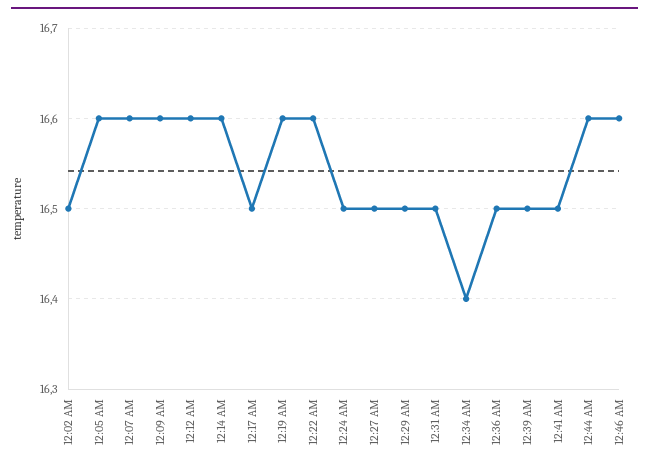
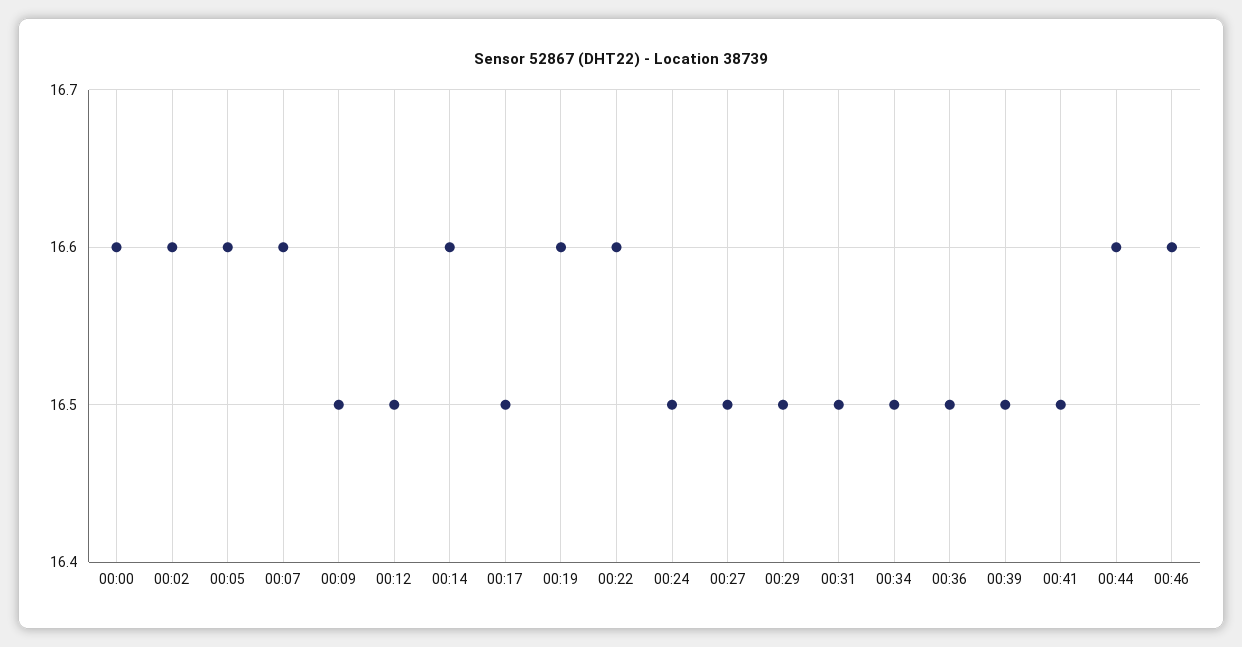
  {
-   "12:02 AM": 16.5,
+   "12:02 AM": 16.6,
    "12:05 AM": 16.6,
    "12:07 AM": 16.6,
-   "12:09 AM": 16.6,
+   "12:09 AM": 16.5,
-   "12:12 AM": 16.6,
+   "12:12 AM": 16.5,
    "12:14 AM": 16.6,
    "12:17 AM": 16.5,
    "12:19 AM": 16.6,
    "12:22 AM": 16.6,
    "12:24 AM": 16.5,
    "12:27 AM": 16.5,
    "12:29 AM": 16.5,
    "12:31 AM": 16.5,
-   "12:34 AM": 16.4,
+   "12:34 AM": 16.5,
    "12:36 AM": 16.5,
    "12:39 AM": 16.5,
    "12:41 AM": 16.5,
    "12:44 AM": 16.6,
-   "12:46 AM": 16.6
+   "12:46 AM": 16.6,
+   "00:00": 16.6
  }

